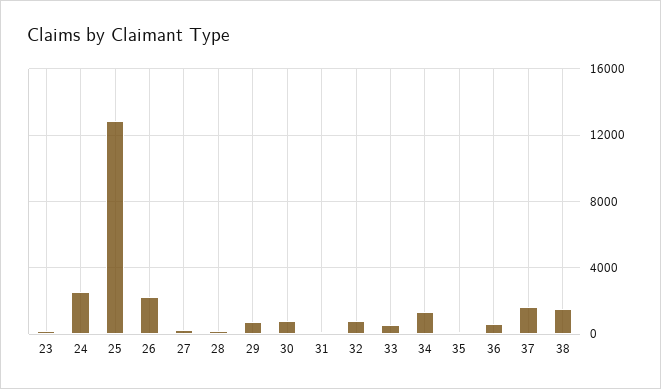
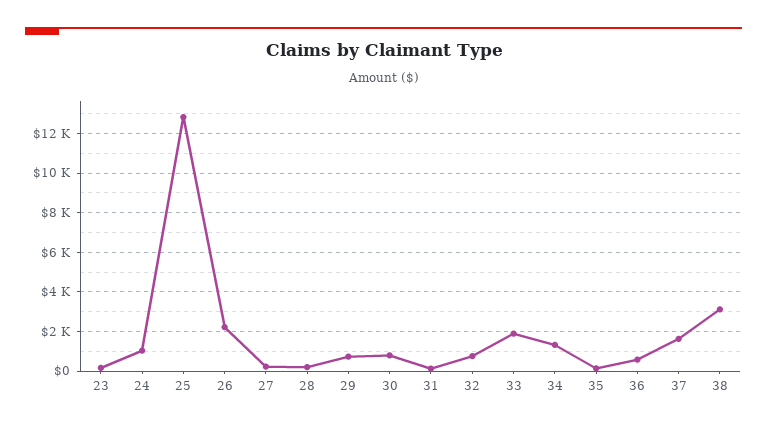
  {
    "23": 0,
-   "24": 2500,
+   "24": 1000,
    "25": 13000,
    "26": 2000,
    "27": 0,
    "28": 0,
    "29": 500,
    "30": 1000,
    "31": 0,
    "32": 1000,
-   "33": 500,
+   "33": 2000,
    "34": 1500,
    "35": 0,
    "36": 500,
    "37": 1500,
-   "38": 1500
+   "38": 3000
  }

